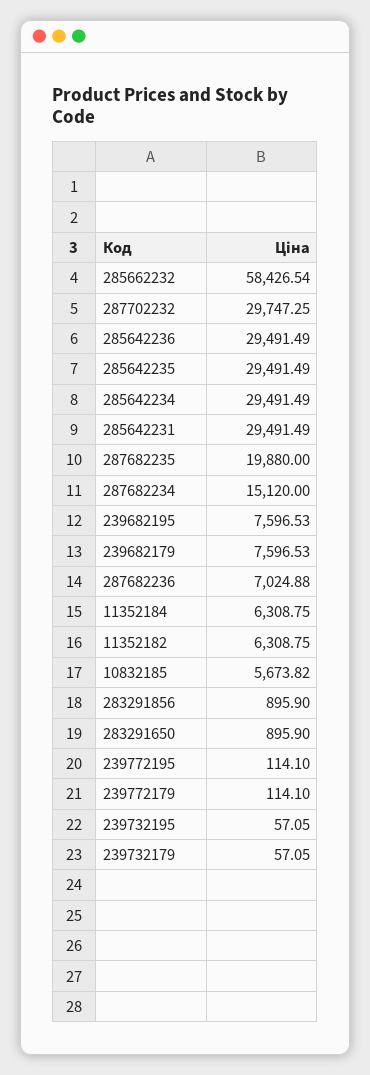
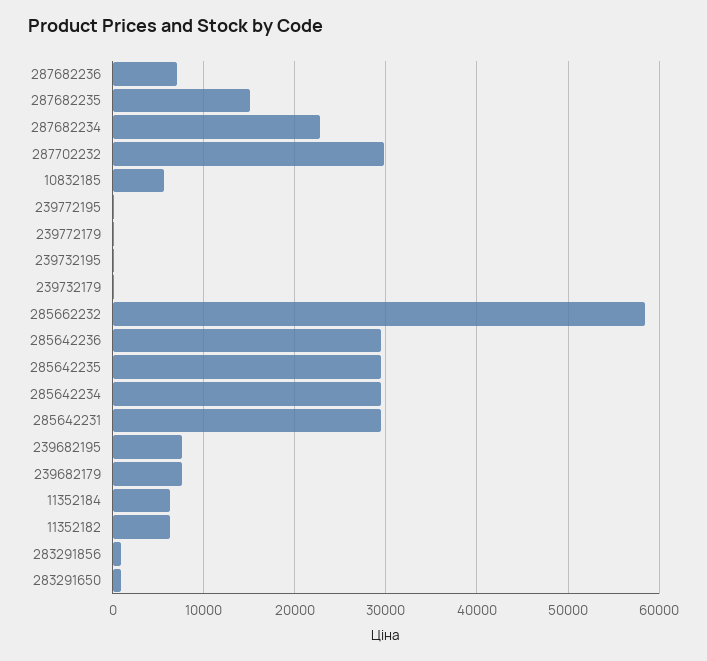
  {
    "285662232": 58426.54,
    "287702232": 29747.25,
    "285642236": 29491.49,
    "285642235": 29491.49,
    "285642234": 29491.49,
    "285642231": 29491.49,
-   "287682235": 19880,
+   "287682235": 15000,
-   "287682234": 15120,
+   "287682234": 23000,
    "239682195": 7596.53,
    "239682179": 7596.53,
    "287682236": 7024.88,
    "11352184": 6308.75,
    "11352182": 6308.75,
    "10832185": 5673.82,
    "283291856": 895.9,
    "283291650": 895.9,
    "239772195": 114.1,
    "239772179": 114.1,
    "239732195": 57.05,
    "239732179": 57.05
  }

